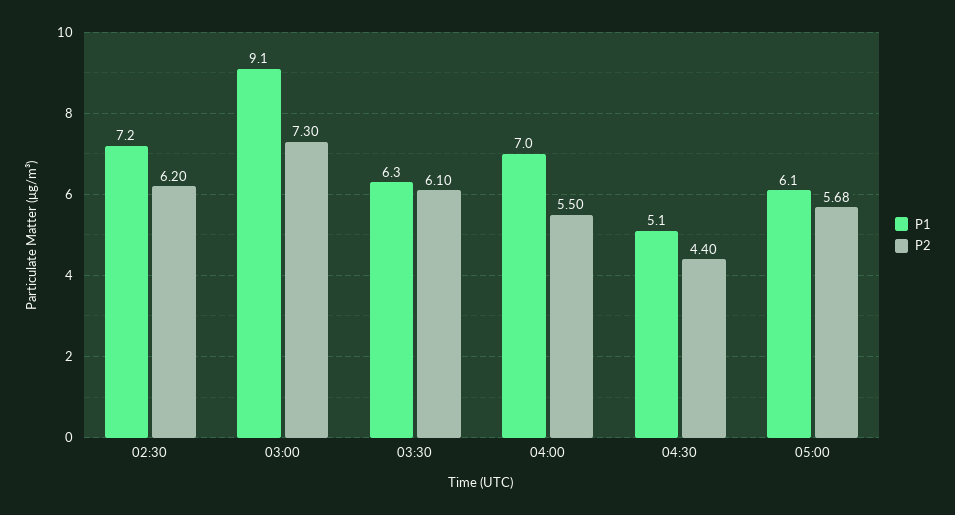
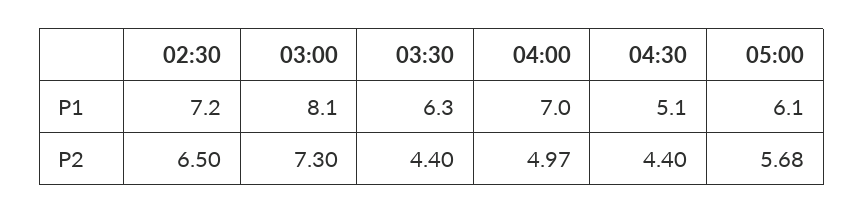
  {
    "P1": {
      "02:30": 7.2,
-     "03:00": 9.1,
+     "03:00": 8.1,
      "03:30": 6.3,
      "04:00": 7,
      "04:30": 5.1,
      "05:00": 6.1
    },
    "P2": {
-     "02:30": 6.2,
+     "02:30": 6.5,
      "03:00": 7.3,
-     "03:30": 6.1,
+     "03:30": 4.4,
-     "04:00": 5.5,
+     "04:00": 4.97,
      "04:30": 4.4,
      "05:00": 5.68
    }
  }

